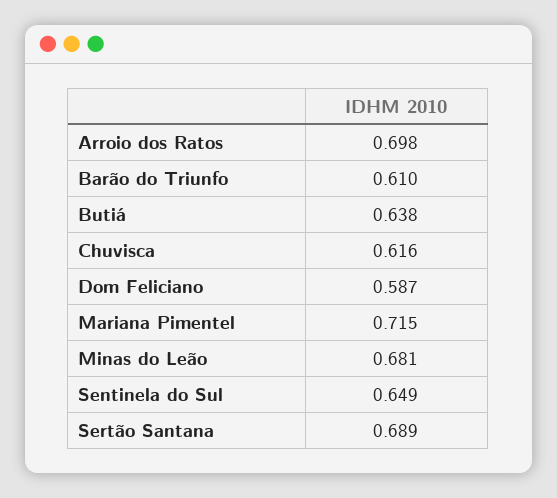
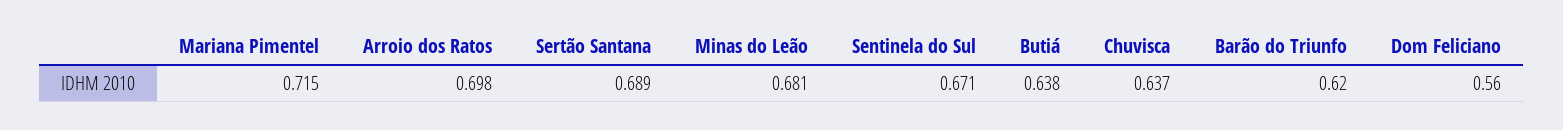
  {
    "Arroio dos Ratos": 0.698,
-   "Barão do Triunfo": 0.61,
+   "Barão do Triunfo": 0.62,
    "Butiá": 0.638,
-   "Chuvisca": 0.616,
+   "Chuvisca": 0.637,
-   "Dom Feliciano": 0.587,
+   "Dom Feliciano": 0.56,
    "Mariana Pimentel": 0.715,
    "Minas do Leão": 0.681,
-   "Sentinela do Sul": 0.649,
+   "Sentinela do Sul": 0.671,
    "Sertão Santana": 0.689
  }

